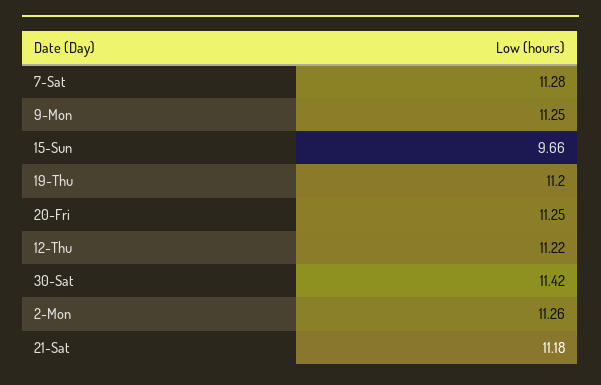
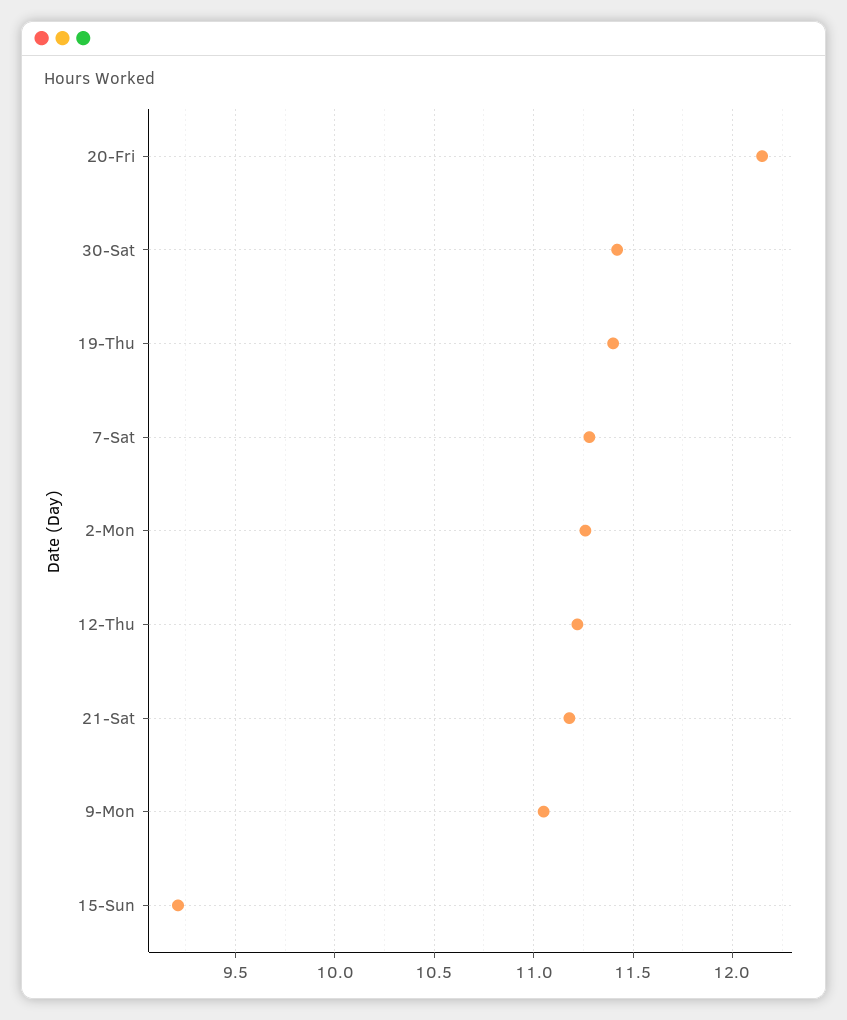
  {
    "7-Sat": 11.28,
-   "9-Mon": 11.25,
+   "9-Mon": 11.05,
-   "15-Sun": 9.66,
+   "15-Sun": 9.2,
-   "19-Thu": 11.2,
+   "19-Thu": 11.4,
-   "20-Fri": 11.25,
+   "20-Fri": 12.15,
    "12-Thu": 11.22,
    "30-Sat": 11.42,
    "2-Mon": 11.26,
    "21-Sat": 11.18
  }

